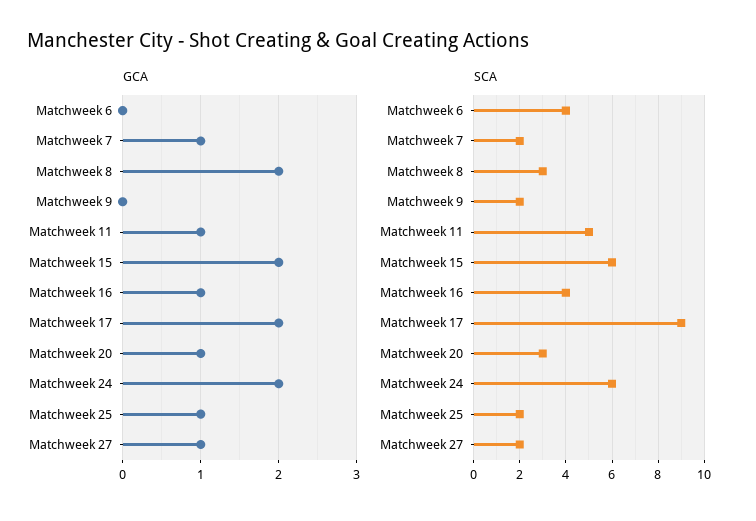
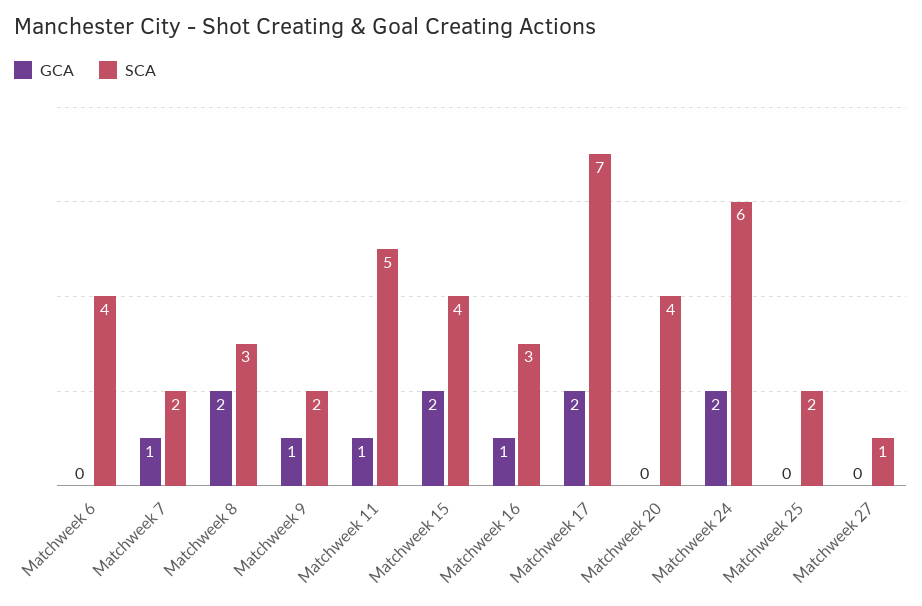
  {
    "GCA": {
      "Matchweek 6": 0,
      "Matchweek 7": 1,
      "Matchweek 8": 2,
-     "Matchweek 9": 0,
+     "Matchweek 9": 1,
      "Matchweek 11": 1,
      "Matchweek 15": 2,
      "Matchweek 16": 1,
      "Matchweek 17": 2,
-     "Matchweek 20": 1,
+     "Matchweek 20": 0,
      "Matchweek 24": 2,
-     "Matchweek 25": 1,
+     "Matchweek 25": 0,
-     "Matchweek 27": 1
+     "Matchweek 27": 0
    },
    "SCA": {
      "Matchweek 6": 4,
      "Matchweek 7": 2,
      "Matchweek 8": 3,
      "Matchweek 9": 2,
      "Matchweek 11": 5,
-     "Matchweek 15": 6,
+     "Matchweek 15": 4,
-     "Matchweek 16": 4,
+     "Matchweek 16": 3,
-     "Matchweek 17": 9,
+     "Matchweek 17": 7,
-     "Matchweek 20": 3,
+     "Matchweek 20": 4,
      "Matchweek 24": 6,
      "Matchweek 25": 2,
-     "Matchweek 27": 2
+     "Matchweek 27": 1
    }
  }

